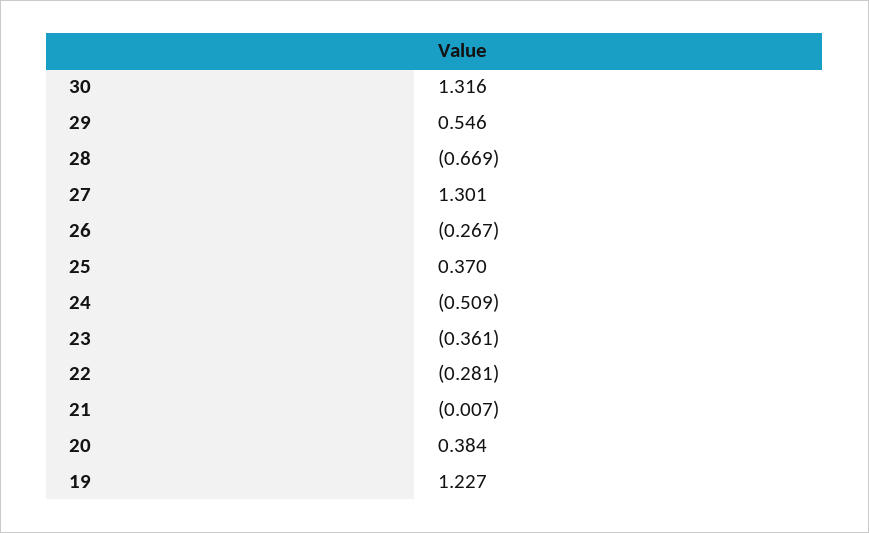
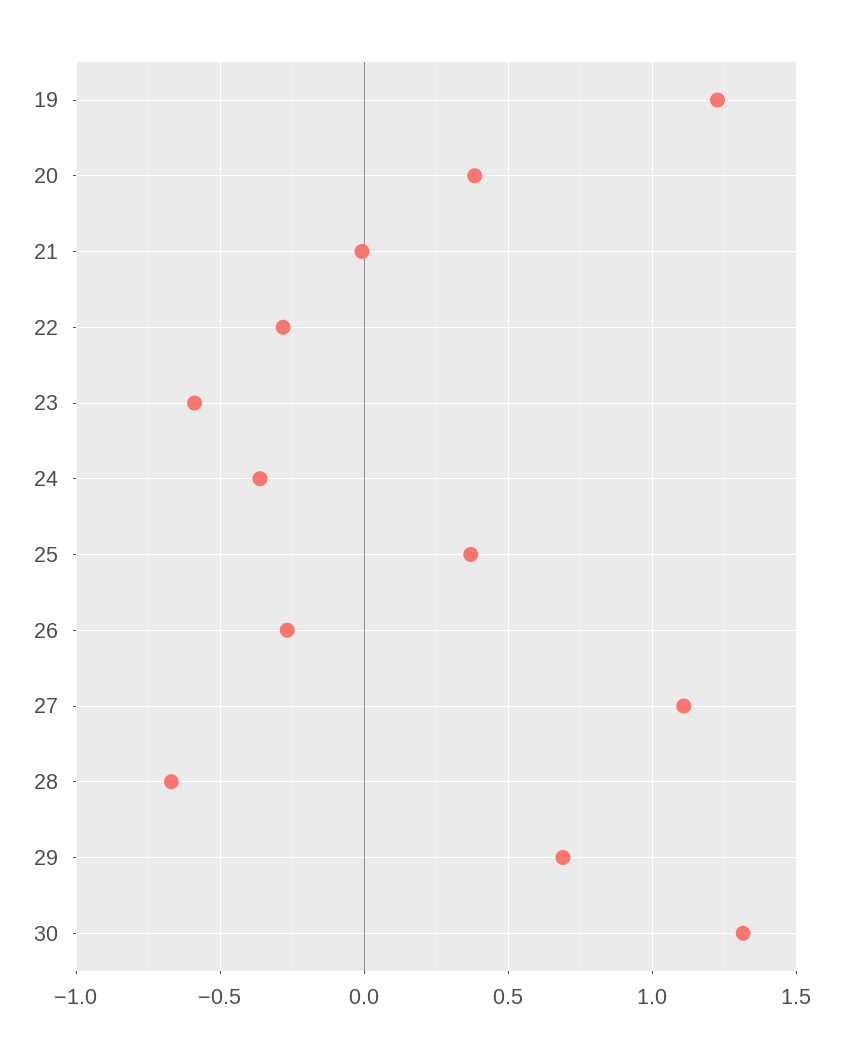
  {
    "30": 1.316,
-   "29": 0.546,
+   "29": 0.7,
    "28": -0.669,
-   "27": 1.301,
+   "27": 1.1,
    "26": -0.267,
    "25": 0.37,
-   "24": -0.509,
+   "24": -0.35,
-   "23": -0.361,
+   "23": -0.6,
    "22": -0.281,
    "21": -0.007,
    "20": 0.384,
    "19": 1.227
  }

